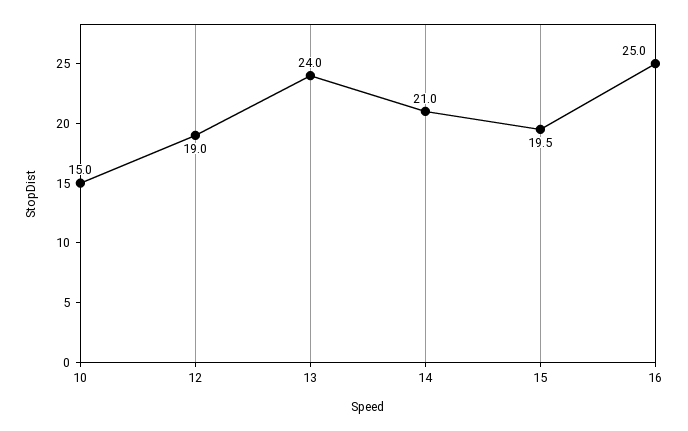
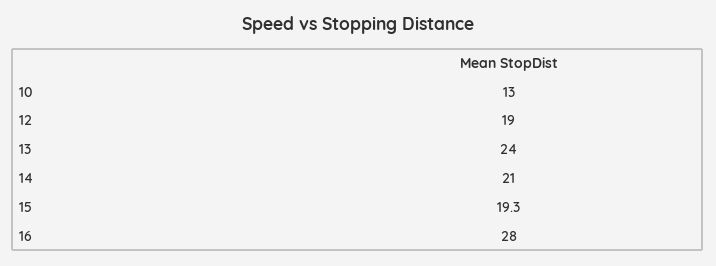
  {
-   "10": 15,
+   "10": 13,
    "12": 19,
    "13": 24,
    "14": 21,
-   "15": 19.5,
+   "15": 19.3,
-   "16": 25
+   "16": 28
  }

